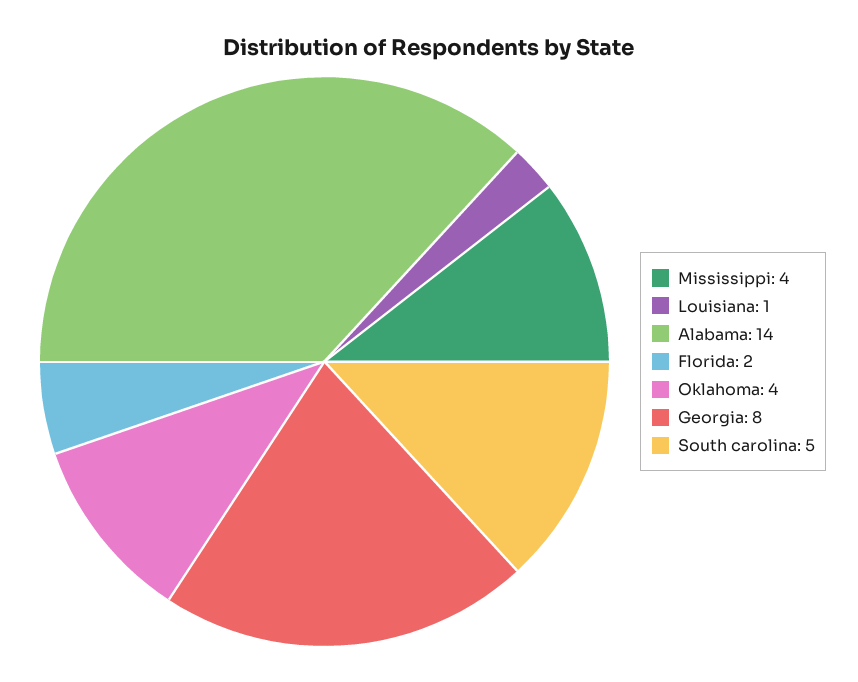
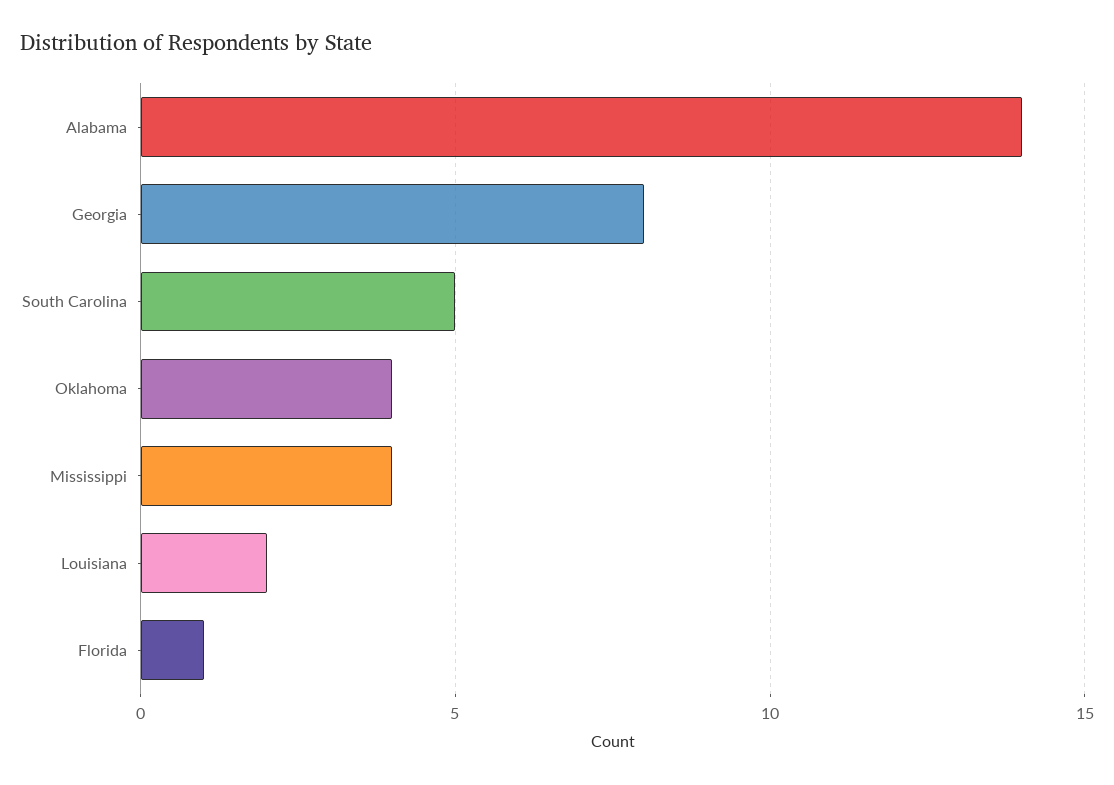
  {
    "Mississippi": 4,
-   "Louisiana": 1,
+   "Louisiana": 2,
    "Alabama": 14,
-   "Florida": 2,
+   "Florida": 1,
    "Oklahoma": 4,
    "Georgia": 8,
    "South carolina": 5
  }

